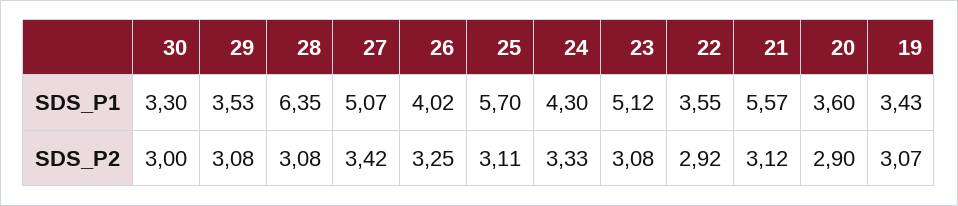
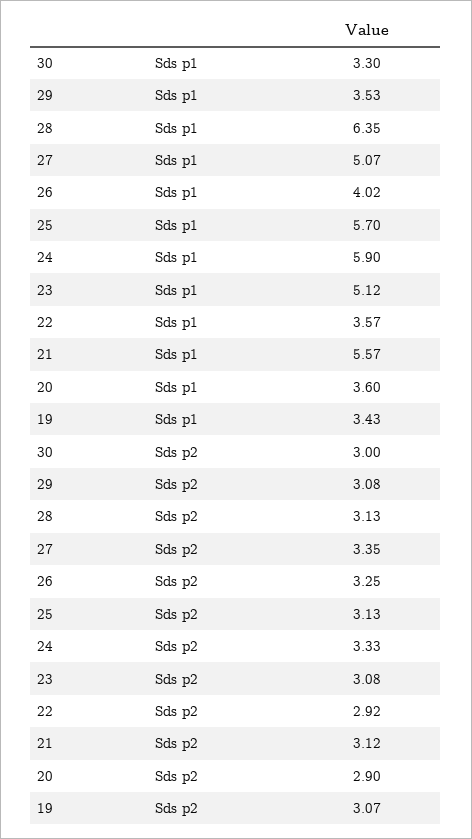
  {
    "30": {
      "SDS_P1": 3.3,
      "SDS_P2": 3
    },
    "29": {
      "SDS_P1": 3.53,
      "SDS_P2": 3.08
    },
    "28": {
      "SDS_P1": 6.35,
-     "SDS_P2": 3.08
+     "SDS_P2": 3.13
    },
    "27": {
      "SDS_P1": 5.07,
-     "SDS_P2": 3.42
+     "SDS_P2": 3.35
    },
    "26": {
      "SDS_P1": 4.02,
      "SDS_P2": 3.25
    },
    "25": {
      "SDS_P1": 5.7,
-     "SDS_P2": 3.11
+     "SDS_P2": 3.13
    },
    "24": {
-     "SDS_P1": 4.3,
+     "SDS_P1": 5.9,
      "SDS_P2": 3.33
    },
    "23": {
      "SDS_P1": 5.12,
      "SDS_P2": 3.08
    },
    "22": {
-     "SDS_P1": 3.55,
+     "SDS_P1": 3.57,
      "SDS_P2": 2.92
    },
    "21": {
      "SDS_P1": 5.57,
      "SDS_P2": 3.12
    },
    "20": {
      "SDS_P1": 3.6,
      "SDS_P2": 2.9
    },
    "19": {
      "SDS_P1": 3.43,
      "SDS_P2": 3.07
    }
  }

